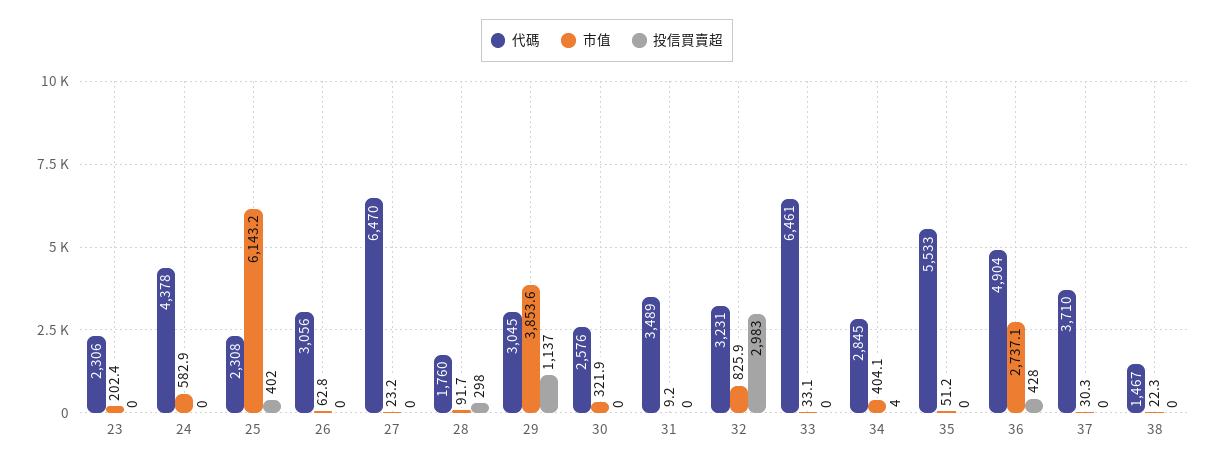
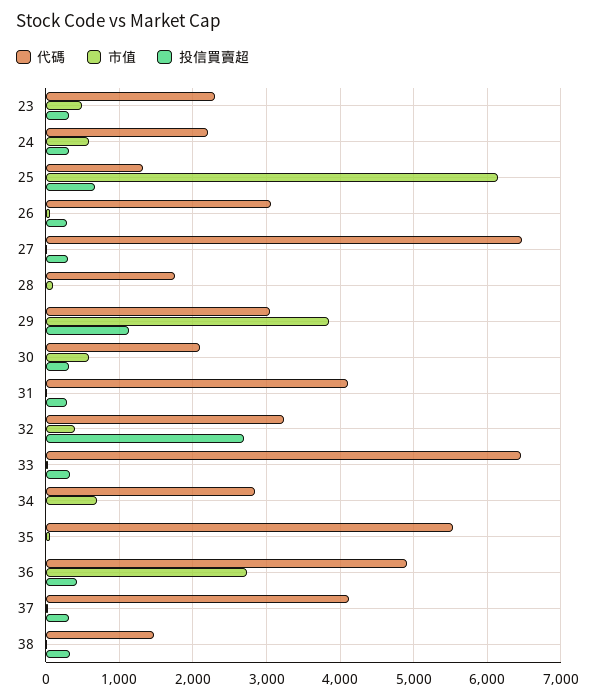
  {
    "代碼": {
      "23": 2306,
-     "24": 4378,
+     "24": 2200,
-     "25": 2308,
+     "25": 1300,
      "26": 3056,
      "27": 6470,
      "28": 1760,
      "29": 3045,
-     "30": 2576,
+     "30": 2100,
-     "31": 3489,
+     "31": 4100,
      "32": 3231,
      "33": 6461,
      "34": 2845,
      "35": 5533,
      "36": 4904,
-     "37": 3710,
+     "37": 4100,
      "38": 1467
    },
    "市值": {
-     "23": 202.4,
+     "23": 500,
      "24": 582.9,
      "25": 6143.2,
      "26": 62.8,
      "27": 23.2,
      "28": 91.7,
      "29": 3853.6,
-     "30": 321.9,
+     "30": 600,
      "31": 9.2,
-     "32": 825.9,
+     "32": 400,
      "33": 33.1,
-     "34": 404.1,
+     "34": 700,
      "35": 51.2,
      "36": 2737.1,
      "37": 30.3,
      "38": 22.3
    },
    "投信買賣超": {
-     "23": 0,
+     "23": 300,
-     "24": 0,
+     "24": 300,
-     "25": 402,
+     "25": 700,
-     "26": 0,
+     "26": 300,
-     "27": 0,
+     "27": 300,
-     "28": 298,
+     "28": 0,
      "29": 1137,
-     "30": 0,
+     "30": 300,
-     "31": 0,
+     "31": 300,
-     "32": 2983,
+     "32": 2700,
-     "33": 0,
+     "33": 300,
      "34": 4,
      "35": 0,
      "36": 428,
-     "37": 0,
+     "37": 300,
-     "38": 0
+     "38": 300
    }
  }

